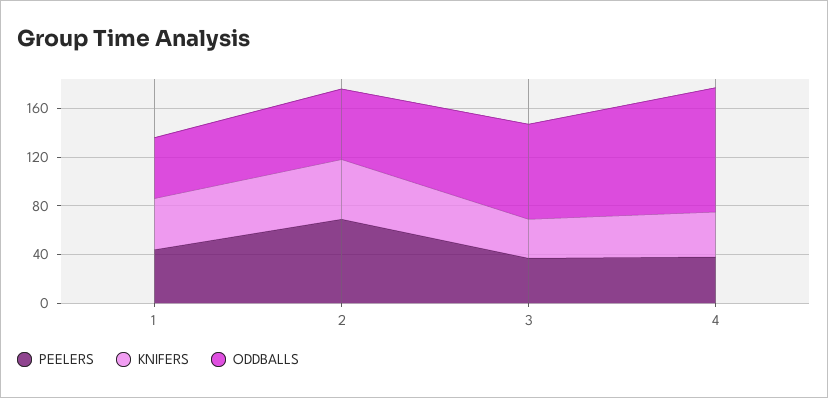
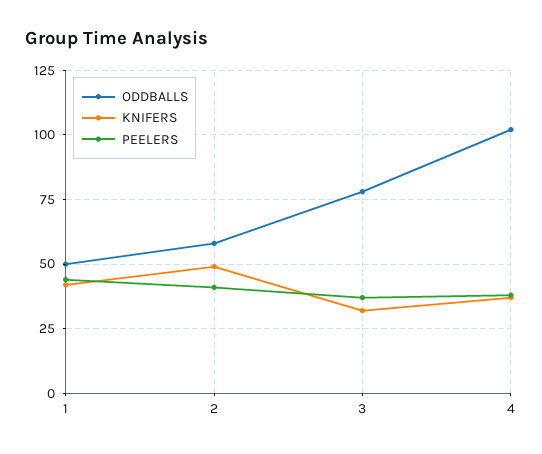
  {
    "PEELERS": {
      "1": 45,
-     "2": 70,
+     "2": 40,
      "3": 35,
      "4": 40
    },
    "KNIFERS": {
      "1": 40,
      "2": 50,
      "3": 30,
      "4": 35
    },
    "ODDBALLS": {
      "1": 50,
      "2": 60,
      "3": 80,
      "4": 100
    }
  }

